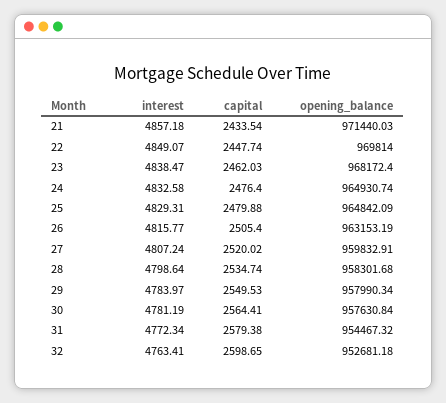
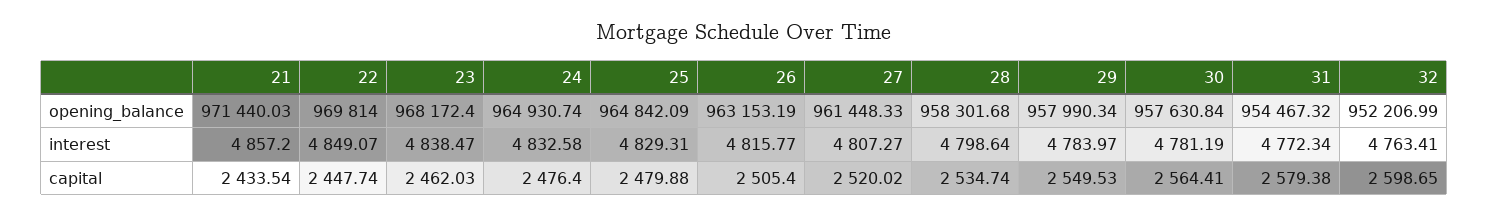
  {
    "interest": {
-     "21": 4857.18,
+     "21": 4857.2,
      "22": 4849.07,
      "23": 4838.47,
      "24": 4832.58,
      "25": 4829.31,
      "26": 4815.77,
-     "27": 4807.24,
+     "27": 4807.27,
      "28": 4798.64,
      "29": 4783.97,
      "30": 4781.19,
      "31": 4772.34,
      "32": 4763.41
    },
    "capital": {
      "21": 2433.54,
      "22": 2447.74,
      "23": 2462.03,
      "24": 2476.4,
      "25": 2479.88,
      "26": 2505.4,
      "27": 2520.02,
      "28": 2534.74,
      "29": 2549.53,
      "30": 2564.41,
      "31": 2579.38,
      "32": 2598.65
    },
    "opening_balance": {
      "21": 971440.03,
      "22": 969814,
      "23": 968172.4,
      "24": 964930.74,
      "25": 964842.09,
      "26": 963153.19,
-     "27": 959832.91,
+     "27": 961448.33,
      "28": 958301.68,
      "29": 957990.34,
      "30": 957630.84,
      "31": 954467.32,
-     "32": 952681.18
+     "32": 952206.99
    }
  }

